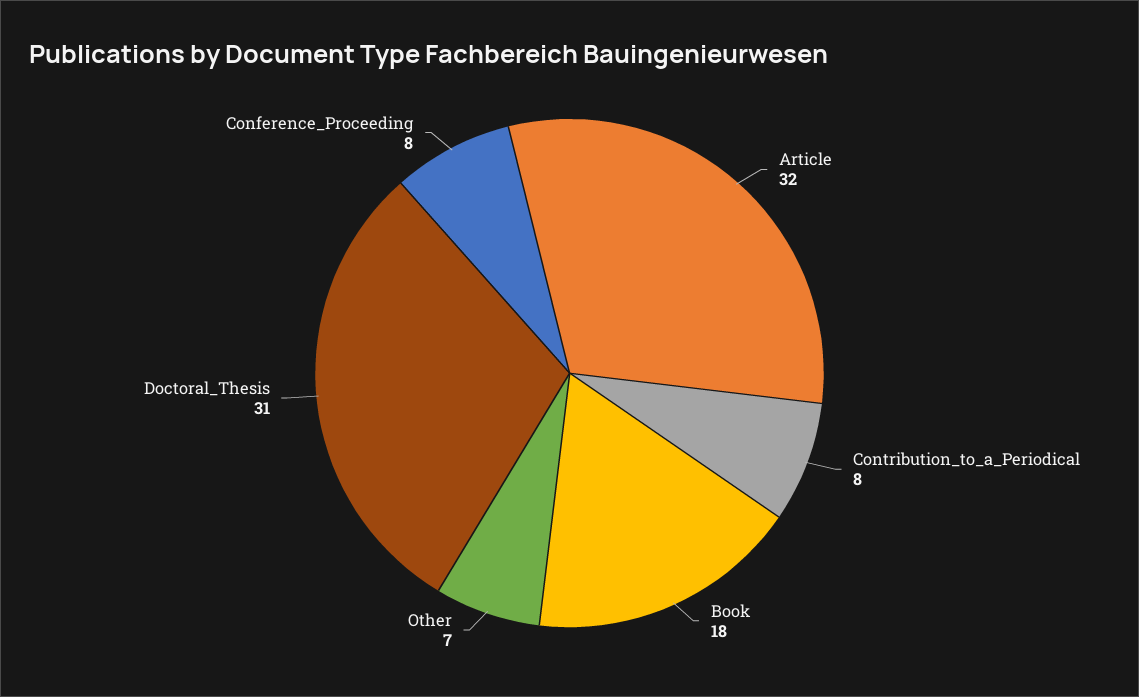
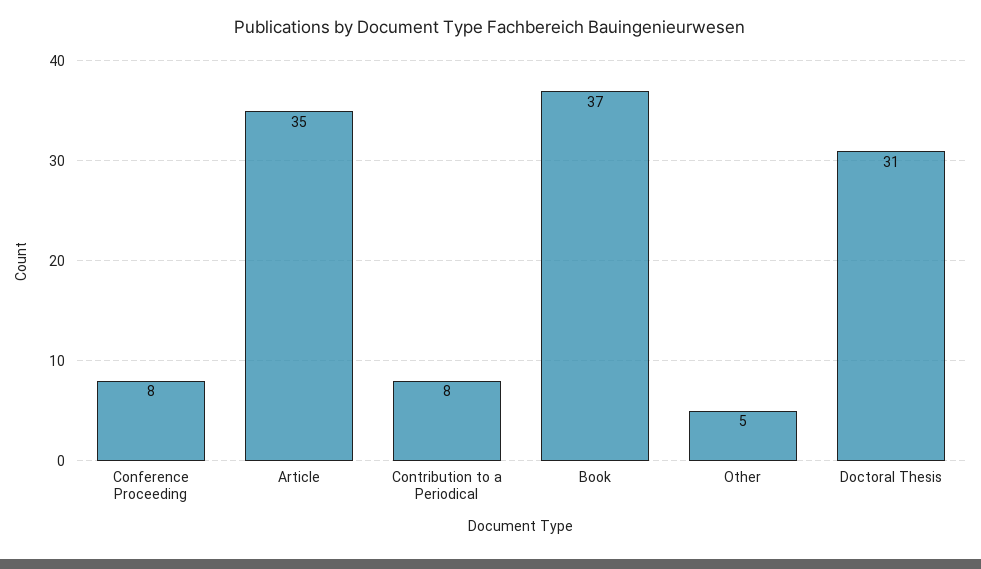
  {
-   "Article": 32,
+   "Article": 35,
    "Contribution_to_a_Periodical": 8,
-   "Book": 18,
+   "Book": 37,
-   "Other": 7,
+   "Other": 5,
    "Doctoral_Thesis": 31,
    "Conference_Proceeding": 8
  }

